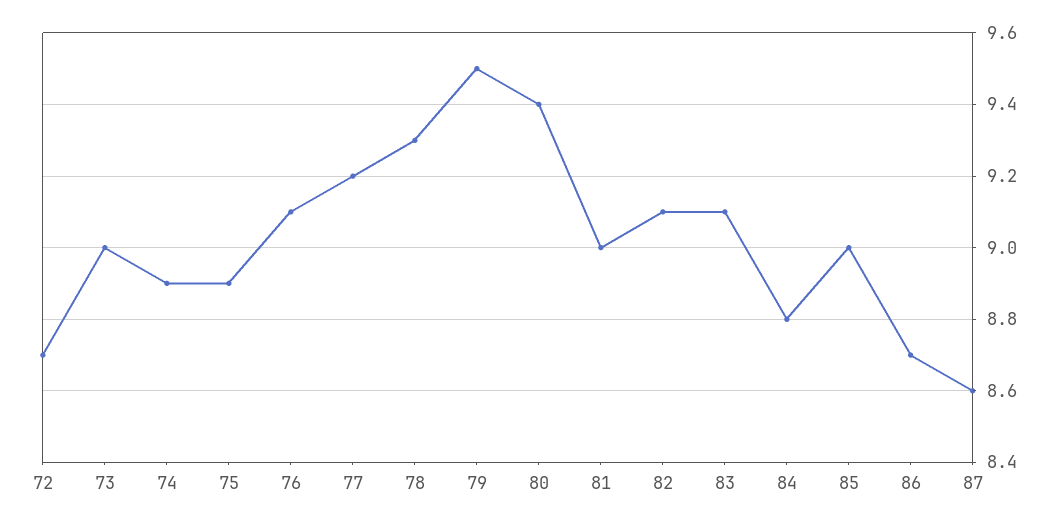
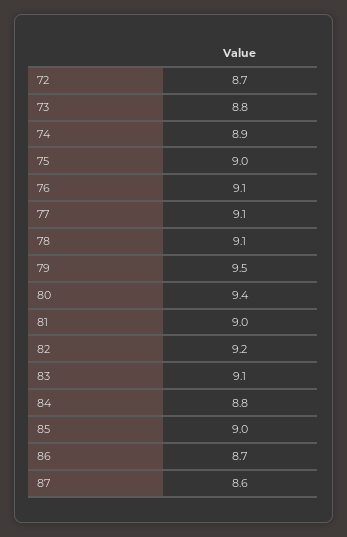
  {
    "72": 8.7,
-   "73": 9,
+   "73": 8.8,
    "74": 8.9,
-   "75": 8.9,
+   "75": 9,
    "76": 9.1,
-   "77": 9.2,
+   "77": 9.1,
-   "78": 9.3,
+   "78": 9.1,
    "79": 9.5,
    "80": 9.4,
    "81": 9,
-   "82": 9.1,
+   "82": 9.2,
    "83": 9.1,
    "84": 8.8,
    "85": 9,
    "86": 8.7,
    "87": 8.6
  }

